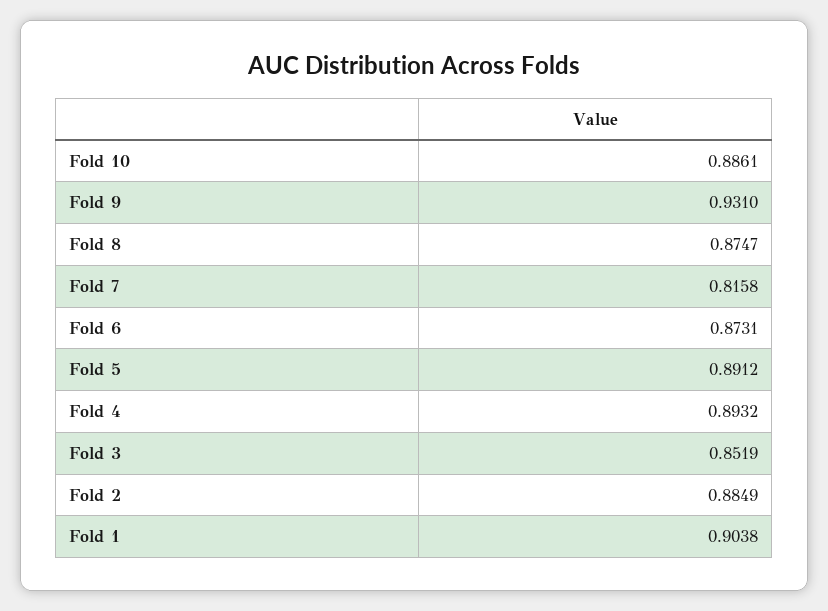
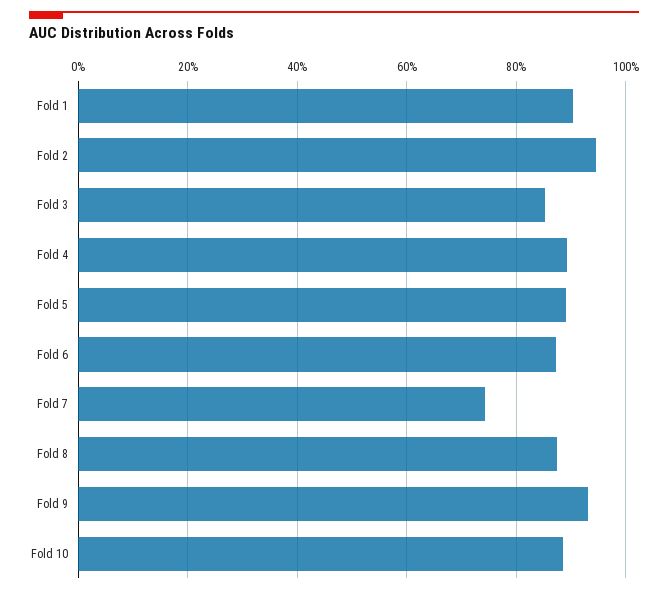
  {
    "Fold 10": 0.8861,
    "Fold 9": 0.931,
    "Fold 8": 0.8747,
-   "Fold 7": 0.8158,
+   "Fold 7": 0.74,
    "Fold 6": 0.8731,
    "Fold 5": 0.8912,
    "Fold 4": 0.8932,
    "Fold 3": 0.8519,
-   "Fold 2": 0.8849,
+   "Fold 2": 0.94,
    "Fold 1": 0.9038
  }

